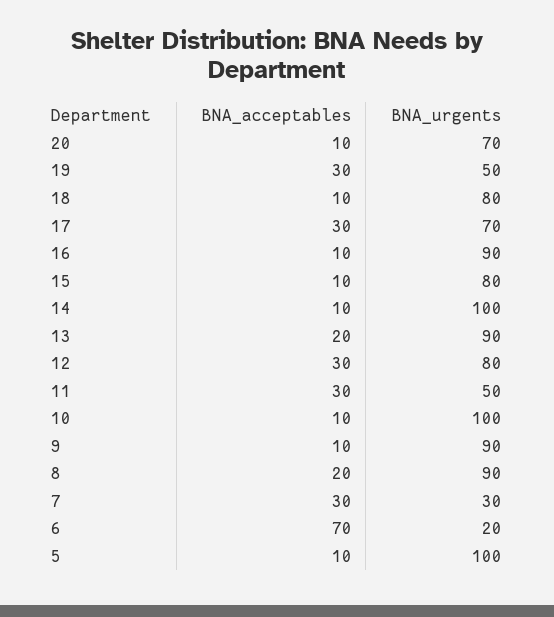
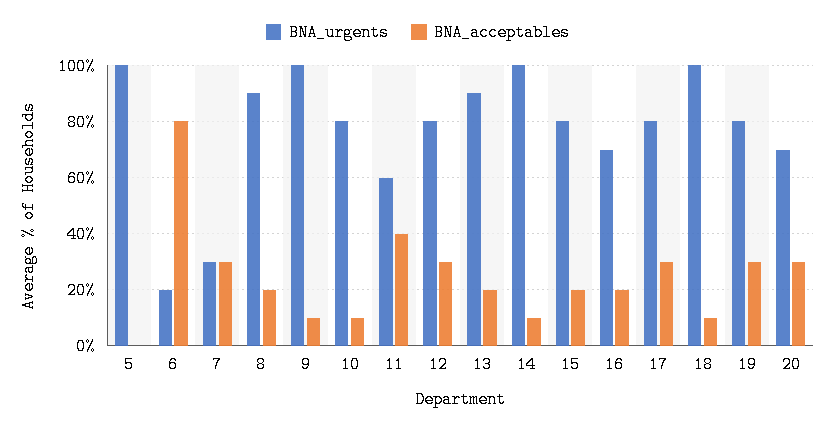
  {
    "BNA_acceptables": {
-     "20": 10,
+     "20": 30,
      "19": 30,
      "18": 10,
      "17": 30,
-     "16": 10,
+     "16": 20,
-     "15": 10,
+     "15": 20,
      "14": 10,
      "13": 20,
      "12": 30,
-     "11": 30,
+     "11": 40,
      "10": 10,
      "9": 10,
      "8": 20,
      "7": 30,
-     "6": 70,
+     "6": 80,
-     "5": 10
+     "5": 0
    },
    "BNA_urgents": {
      "20": 70,
-     "19": 50,
+     "19": 80,
-     "18": 80,
+     "18": 100,
-     "17": 70,
+     "17": 80,
-     "16": 90,
+     "16": 70,
      "15": 80,
      "14": 100,
      "13": 90,
      "12": 80,
-     "11": 50,
+     "11": 60,
-     "10": 100,
+     "10": 80,
-     "9": 90,
+     "9": 100,
      "8": 90,
      "7": 30,
      "6": 20,
      "5": 100
    }
  }

